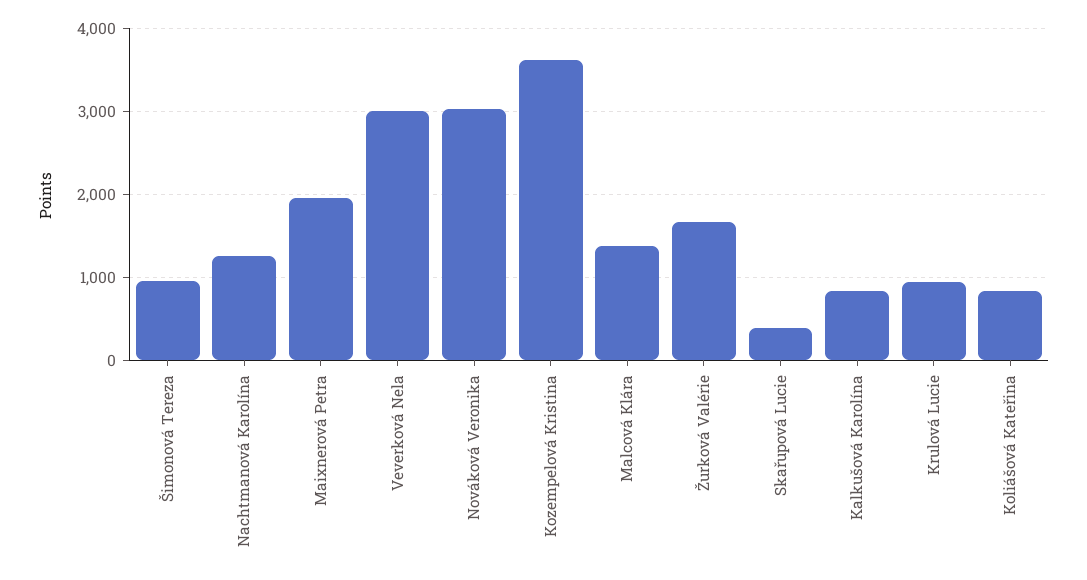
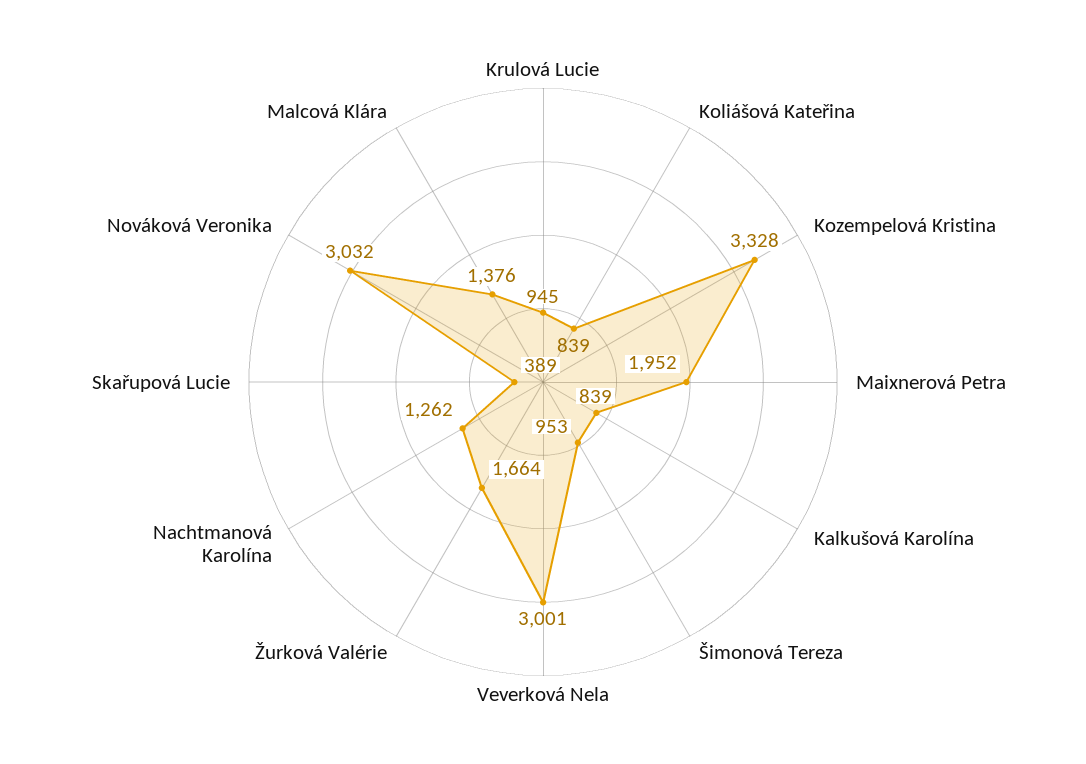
  {
    "Šimonová Tereza": 953,
    "Nachtmanová Karolína": 1262,
    "Maixnerová Petra": 1952,
    "Veverková Nela": 3001,
    "Nováková Veronika": 3032,
-   "Kozempelová Kristina": 3600,
+   "Kozempelová Kristina": 3328,
    "Malcová Klára": 1376,
    "Žurková Valérie": 1664,
    "Skařupová Lucie": 389,
    "Kalkušová Karolína": 839,
    "Krulová Lucie": 945,
    "Koliášová Kateřina": 839
  }

